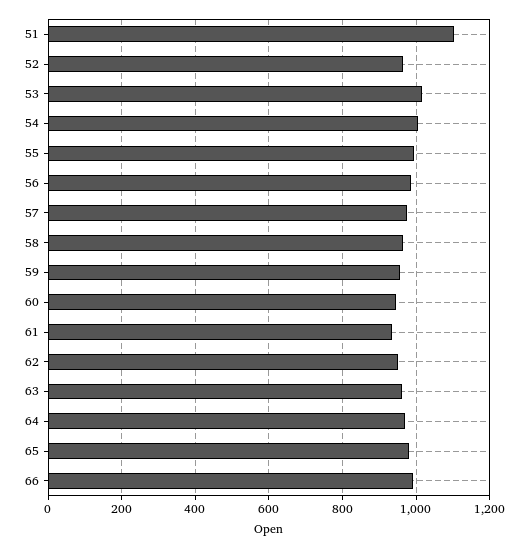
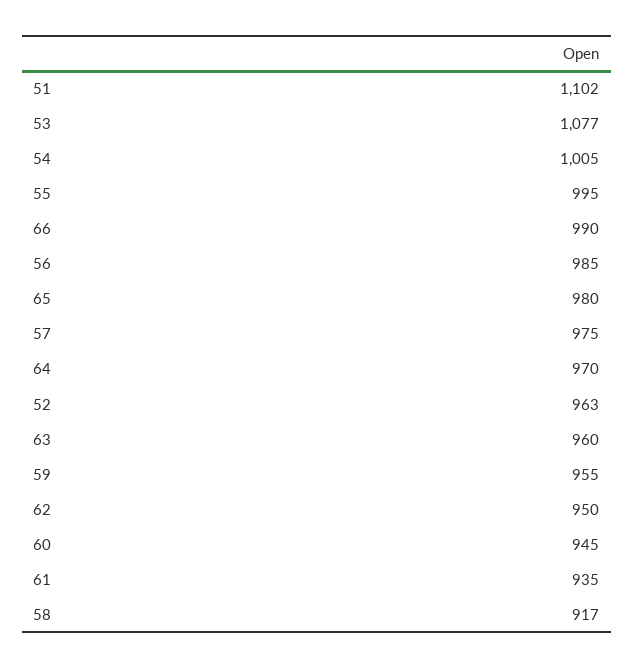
  {
    "51": 1102,
    "52": 963,
-   "53": 1020,
+   "53": 1077,
    "54": 1005,
    "55": 995,
    "56": 985,
    "57": 975,
-   "58": 960,
+   "58": 917,
    "59": 955,
    "60": 945,
    "61": 935,
    "62": 950,
    "63": 960,
    "64": 970,
    "65": 980,
    "66": 990
  }

